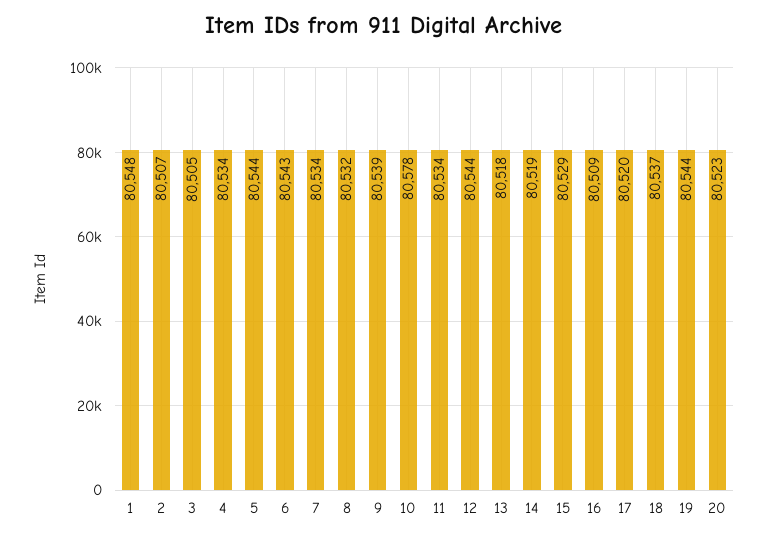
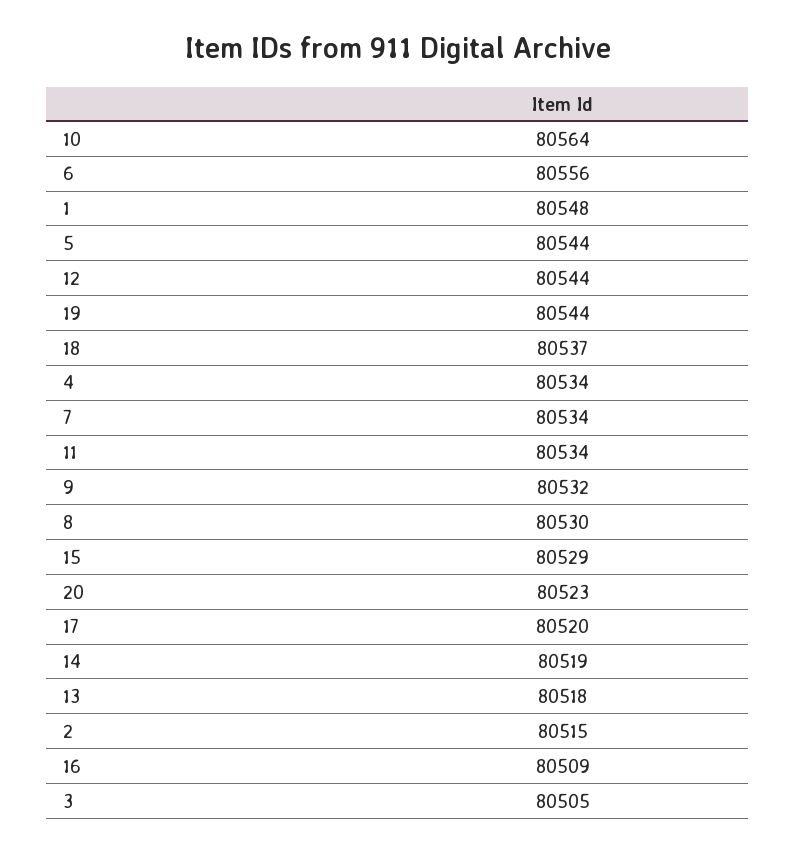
  {
    "1": 80548,
-   "2": 80507,
+   "2": 80515,
    "3": 80505,
    "4": 80534,
    "5": 80544,
-   "6": 80543,
+   "6": 80556,
    "7": 80534,
-   "8": 80532,
+   "8": 80530,
-   "9": 80539,
+   "9": 80532,
-   "10": 80578,
+   "10": 80564,
    "11": 80534,
    "12": 80544,
    "13": 80518,
    "14": 80519,
    "15": 80529,
    "16": 80509,
    "17": 80520,
    "18": 80537,
    "19": 80544,
    "20": 80523
  }

